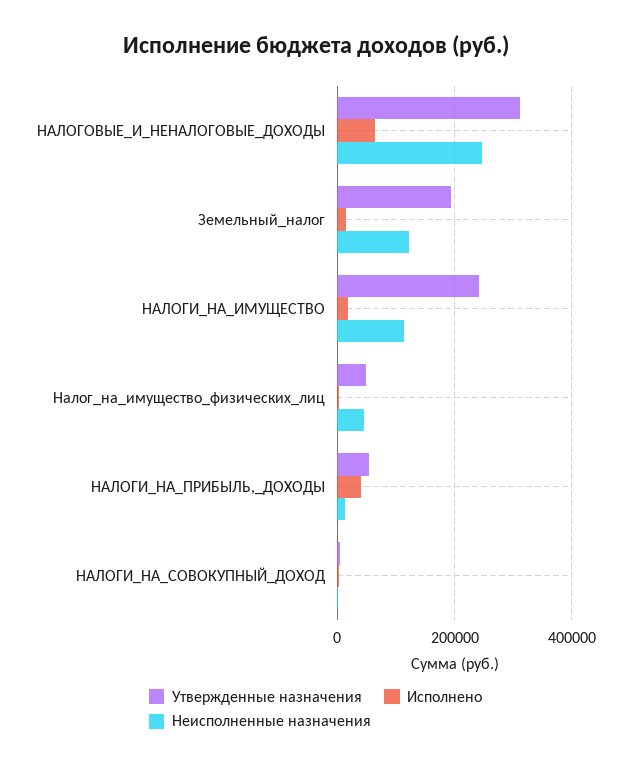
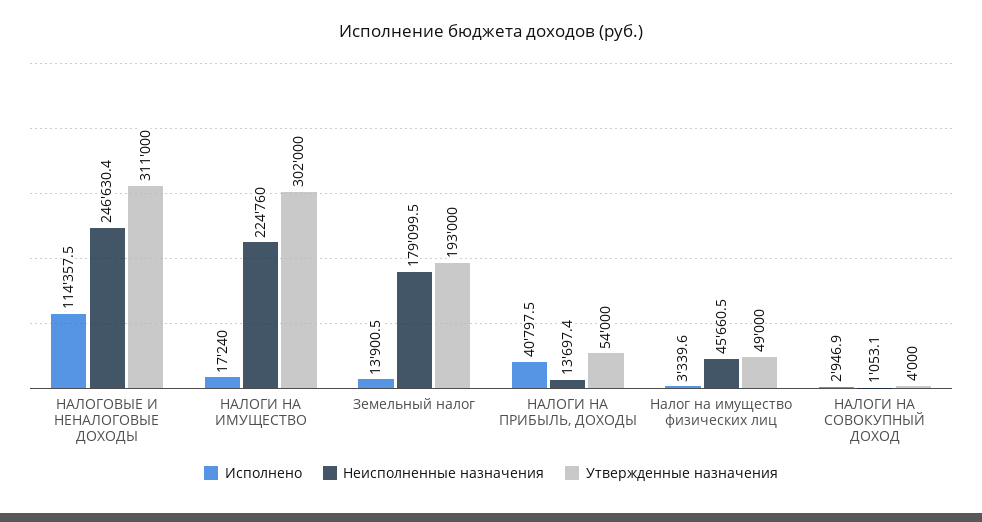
  {
    "Утвержденные назначения": {
      "НАЛОГОВЫЕ_И_НЕНАЛОГОВЫЕ_ДОХОДЫ": 311000,
      "Земельный_налог": 193000,
-     "НАЛОГИ_НА_ИМУЩЕСТВО": 240000,
+     "НАЛОГИ_НА_ИМУЩЕСТВО": 302000,
      "Налог_на_имущество_физических_лиц": 49000,
      "НАЛОГИ_НА_ПРИБЫЛЬ,_ДОХОДЫ": 54000,
      "НАЛОГИ_НА_СОВОКУПНЫЙ_ДОХОД": 4000
    },
    "Исполнено": {
-     "НАЛОГОВЫЕ_И_НЕНАЛОГОВЫЕ_ДОХОДЫ": 60000,
+     "НАЛОГОВЫЕ_И_НЕНАЛОГОВЫЕ_ДОХОДЫ": 114357.5,
      "Земельный_налог": 13900.5,
      "НАЛОГИ_НА_ИМУЩЕСТВО": 17240,
      "Налог_на_имущество_физических_лиц": 3339.6,
      "НАЛОГИ_НА_ПРИБЫЛЬ,_ДОХОДЫ": 40797.5,
      "НАЛОГИ_НА_СОВОКУПНЫЙ_ДОХОД": 2946.9
    },
    "Неисполненные назначения": {
      "НАЛОГОВЫЕ_И_НЕНАЛОГОВЫЕ_ДОХОДЫ": 246630.4,
-     "Земельный_налог": 120000,
+     "Земельный_налог": 179099.5,
-     "НАЛОГИ_НА_ИМУЩЕСТВО": 120000,
+     "НАЛОГИ_НА_ИМУЩЕСТВО": 224760,
      "Налог_на_имущество_физических_лиц": 45660.5,
      "НАЛОГИ_НА_ПРИБЫЛЬ,_ДОХОДЫ": 13697.4,
      "НАЛОГИ_НА_СОВОКУПНЫЙ_ДОХОД": 1053.1
    }
  }

